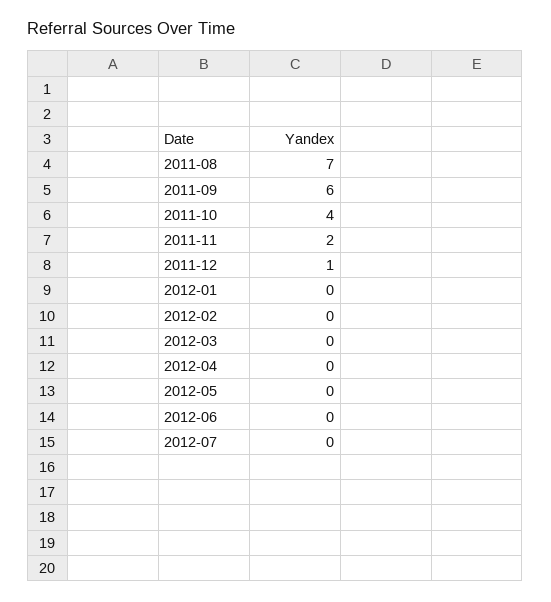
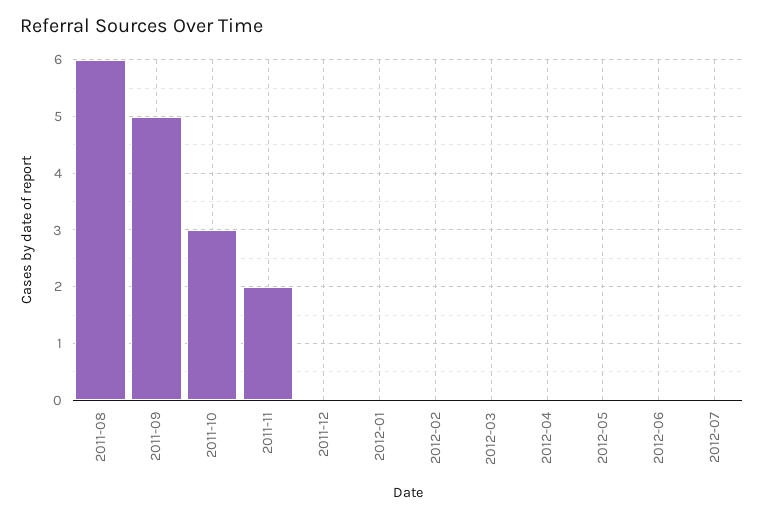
  {
-   "2011-08": 7,
+   "2011-08": 6,
-   "2011-09": 6,
+   "2011-09": 5,
-   "2011-10": 4,
+   "2011-10": 3,
    "2011-11": 2,
-   "2011-12": 1,
+   "2011-12": 0,
    "2012-01": 0,
    "2012-02": 0,
    "2012-03": 0,
    "2012-04": 0,
    "2012-05": 0,
    "2012-06": 0,
    "2012-07": 0
  }

